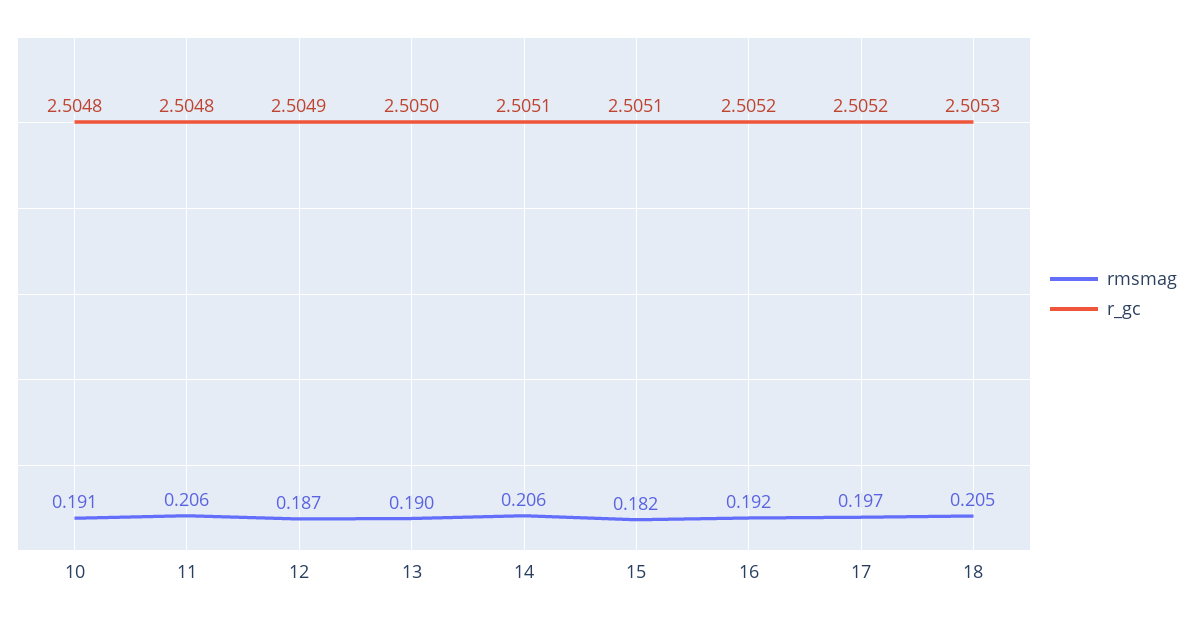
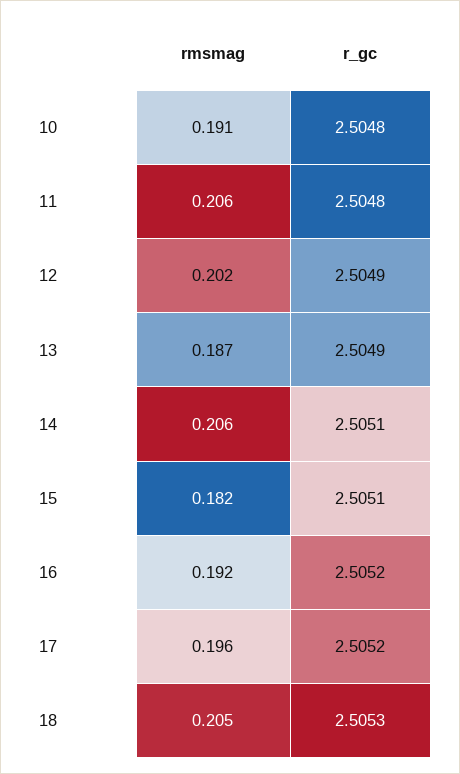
  {
    "rmsmag": {
      "10": 0.191,
      "11": 0.206,
-     "12": 0.187,
+     "12": 0.202,
-     "13": 0.19,
+     "13": 0.187,
      "14": 0.206,
      "15": 0.182,
      "16": 0.192,
-     "17": 0.197,
+     "17": 0.196,
      "18": 0.205
    },
    "r_gc": {
      "10": 2.5048,
      "11": 2.5048,
      "12": 2.5049,
-     "13": 2.505,
+     "13": 2.5049,
      "14": 2.5051,
      "15": 2.5051,
      "16": 2.5052,
      "17": 2.5052,
      "18": 2.5053
    }
  }

